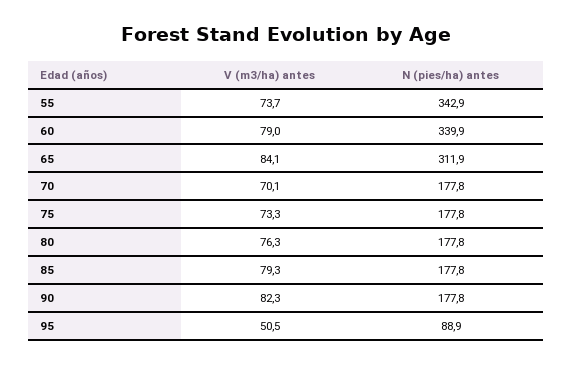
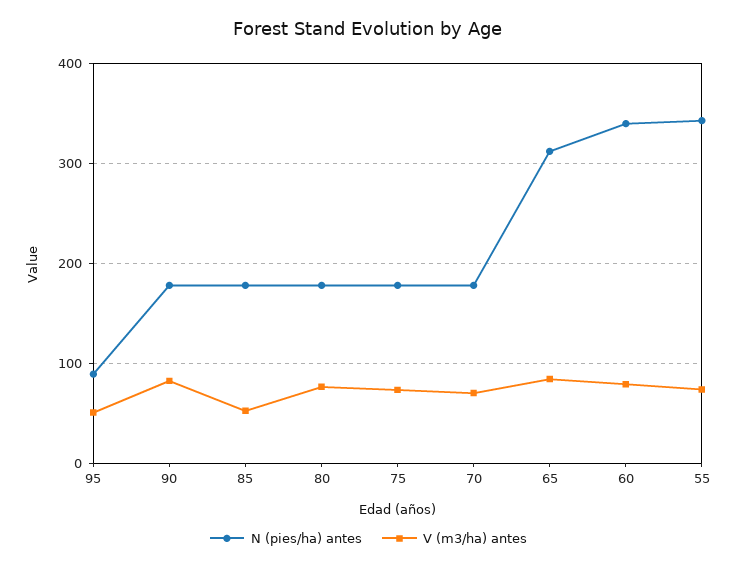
  {
    "V (m3/ha) antes": {
      "55": 73.7,
      "60": 79,
      "65": 84.1,
      "70": 70.1,
      "75": 73.3,
      "80": 76.3,
-     "85": 79.3,
+     "85": 50,
      "90": 82.3,
      "95": 50.5
    },
    "N (pies/ha) antes": {
      "55": 342.9,
      "60": 339.9,
      "65": 311.9,
      "70": 177.8,
      "75": 177.8,
      "80": 177.8,
      "85": 177.8,
      "90": 177.8,
      "95": 88.9
    }
  }

